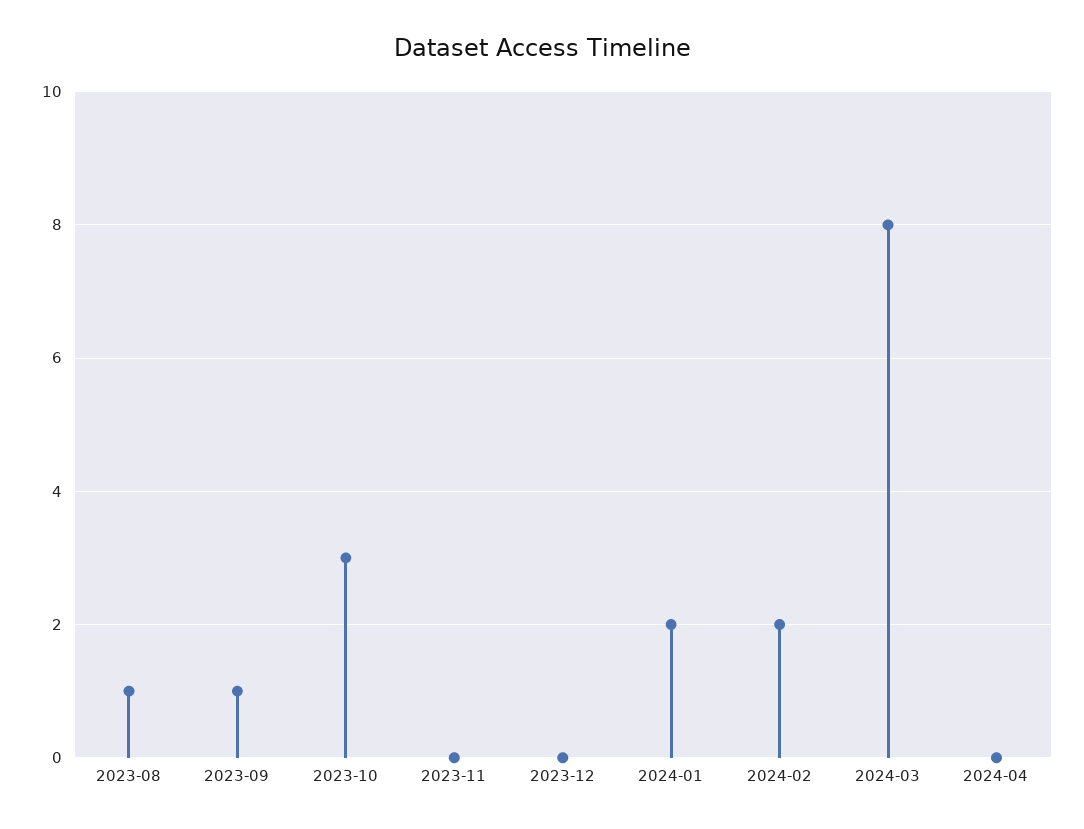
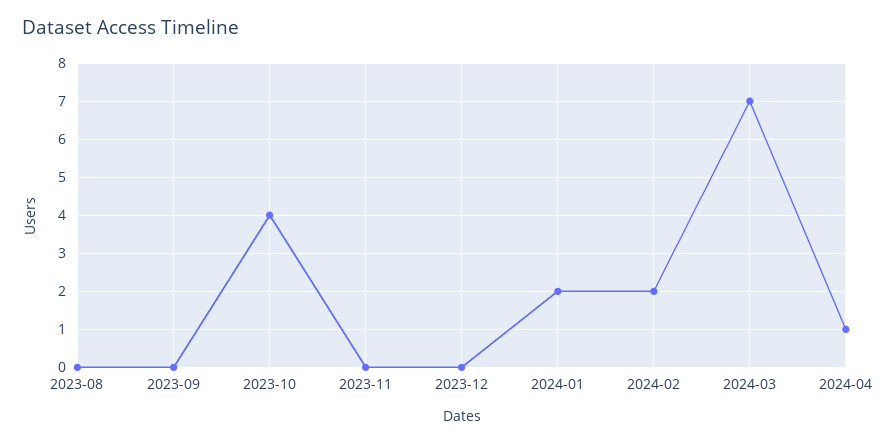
  {
-   "2023-08": 1,
+   "2023-08": 0,
-   "2023-09": 1,
+   "2023-09": 0,
-   "2023-10": 3,
+   "2023-10": 4,
    "2023-11": 0,
    "2023-12": 0,
    "2024-01": 2,
    "2024-02": 2,
-   "2024-03": 8,
+   "2024-03": 7,
-   "2024-04": 0
+   "2024-04": 1
  }

